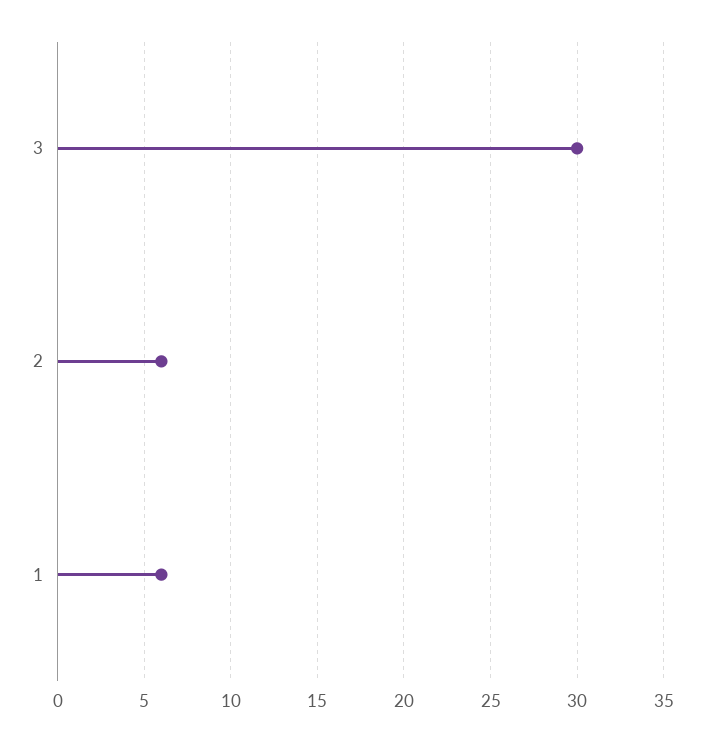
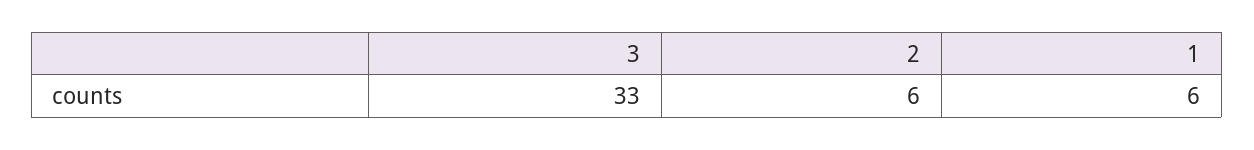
  {
-   "3": 30,
+   "3": 33,
    "2": 6,
    "1": 6
  }

